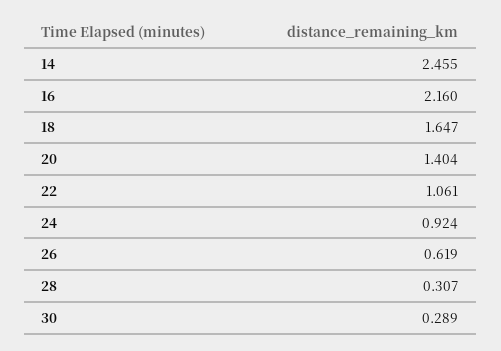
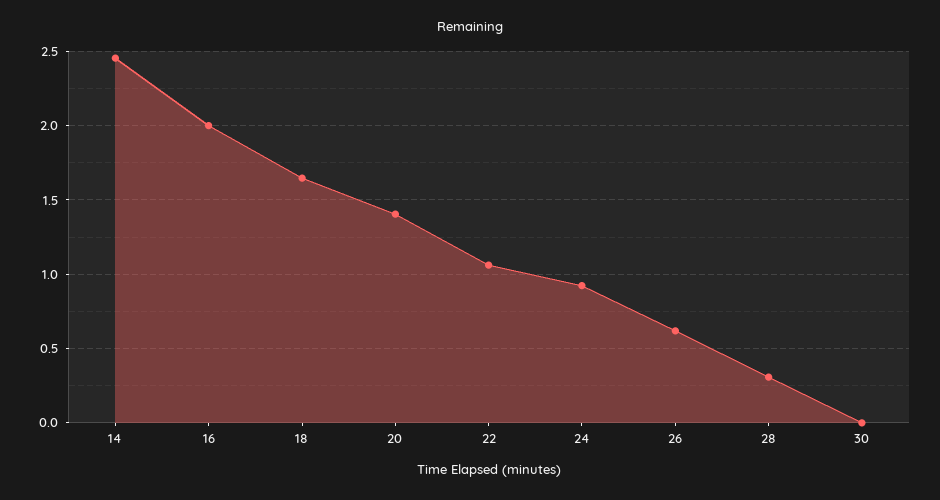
  {
    "14": 2.455,
-   "16": 2.16,
+   "16": 2,
    "18": 1.647,
    "20": 1.404,
    "22": 1.061,
    "24": 0.924,
    "26": 0.619,
    "28": 0.307,
-   "30": 0.289
+   "30": 0
  }

